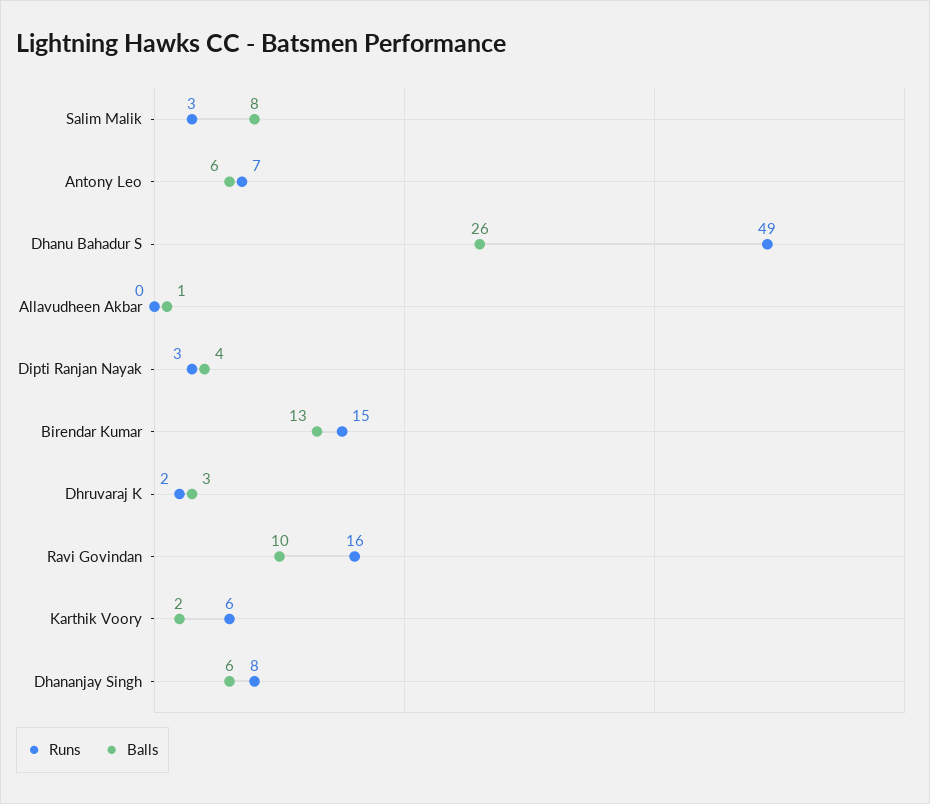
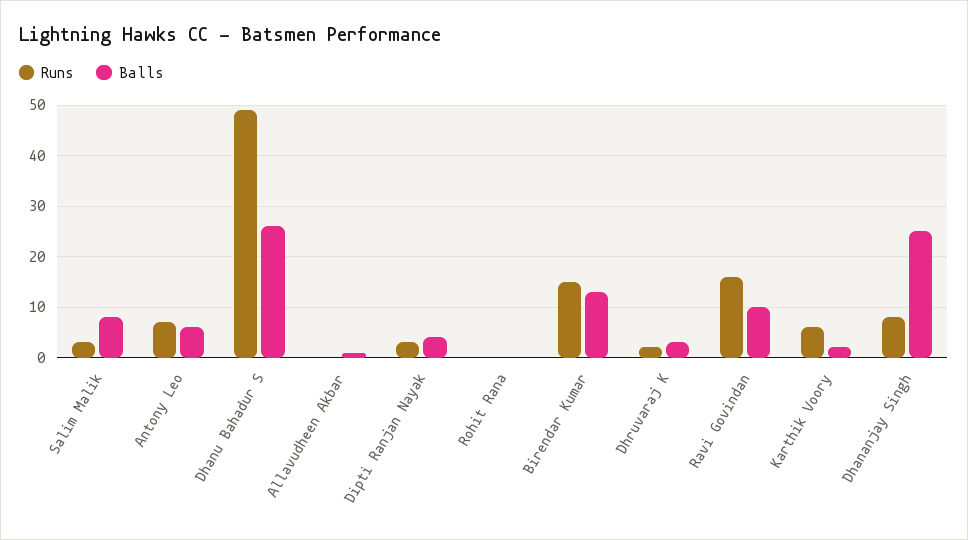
  {
    "Runs": {
      "Salim Malik": 3,
      "Antony Leo": 7,
      "Dhanu Bahadur S": 49,
      "Allavudheen Akbar": 0,
      "Dipti Ranjan Nayak": 3,
      "Birendar Kumar": 15,
      "Dhruvaraj K": 2,
      "Ravi Govindan": 16,
      "Karthik Voory": 6,
-     "Dhananjay Singh": 8
+     "Dhananjay Singh": 8,
+     "Rohit Rana": 0
    },
    "Balls": {
      "Salim Malik": 8,
      "Antony Leo": 6,
      "Dhanu Bahadur S": 26,
      "Allavudheen Akbar": 1,
      "Dipti Ranjan Nayak": 4,
      "Birendar Kumar": 13,
      "Dhruvaraj K": 3,
      "Ravi Govindan": 10,
      "Karthik Voory": 2,
-     "Dhananjay Singh": 6
+     "Dhananjay Singh": 25,
+     "Rohit Rana": 0
    }
  }

